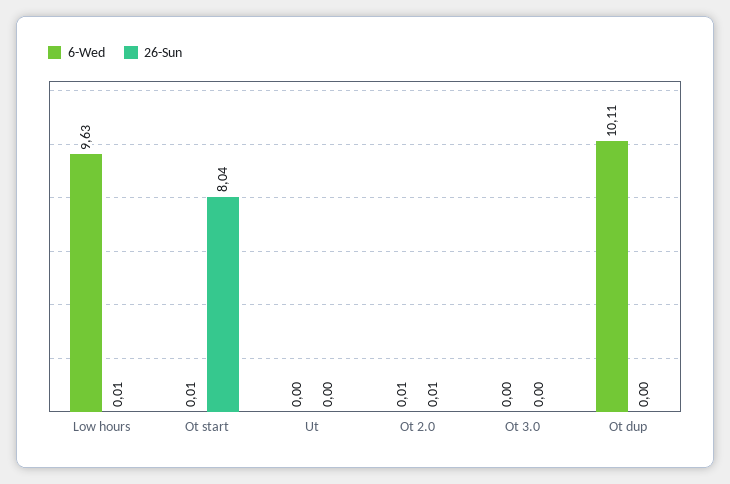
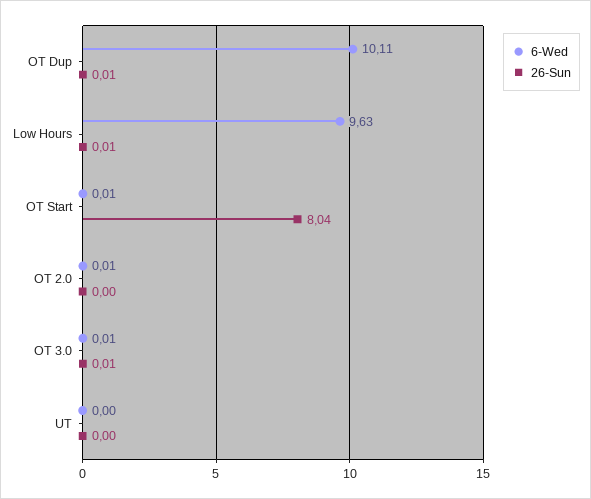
  {
    "6-Wed": {
      "Low hours": 9.63,
      "Ot start": 0.01,
      "Ut": 0,
      "Ot 2.0": 0.01,
-     "Ot 3.0": 0,
+     "Ot 3.0": 0.01,
      "Ot dup": 10.11
    },
    "26-Sun": {
      "Low hours": 0.01,
      "Ot start": 8.04,
      "Ut": 0,
-     "Ot 2.0": 0.01,
+     "Ot 2.0": 0,
-     "Ot 3.0": 0,
+     "Ot 3.0": 0.01,
-     "Ot dup": 0
+     "Ot dup": 0.01
    }
  }

